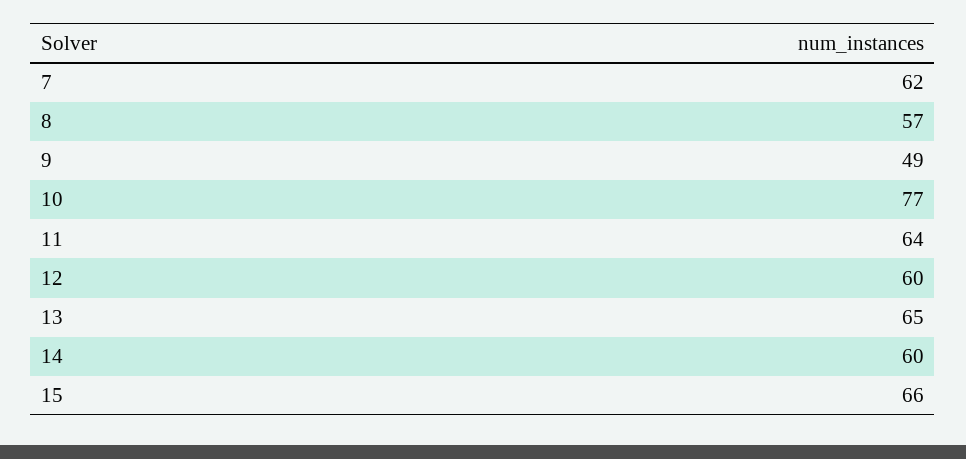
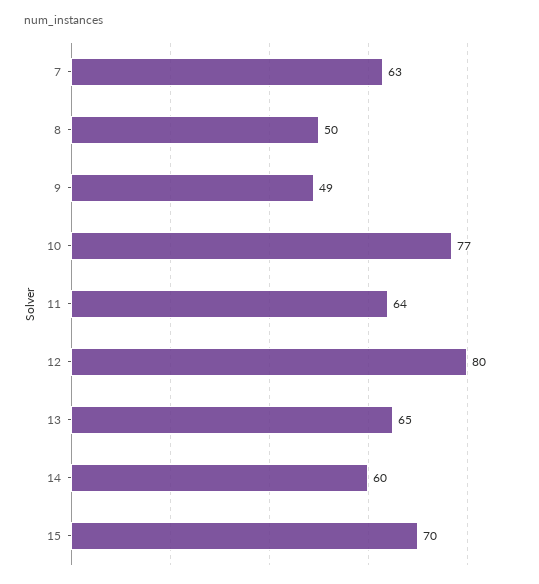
  {
-   "7": 62,
+   "7": 63,
-   "8": 57,
+   "8": 50,
    "9": 49,
    "10": 77,
    "11": 64,
-   "12": 60,
+   "12": 80,
    "13": 65,
    "14": 60,
-   "15": 66
+   "15": 70
  }

